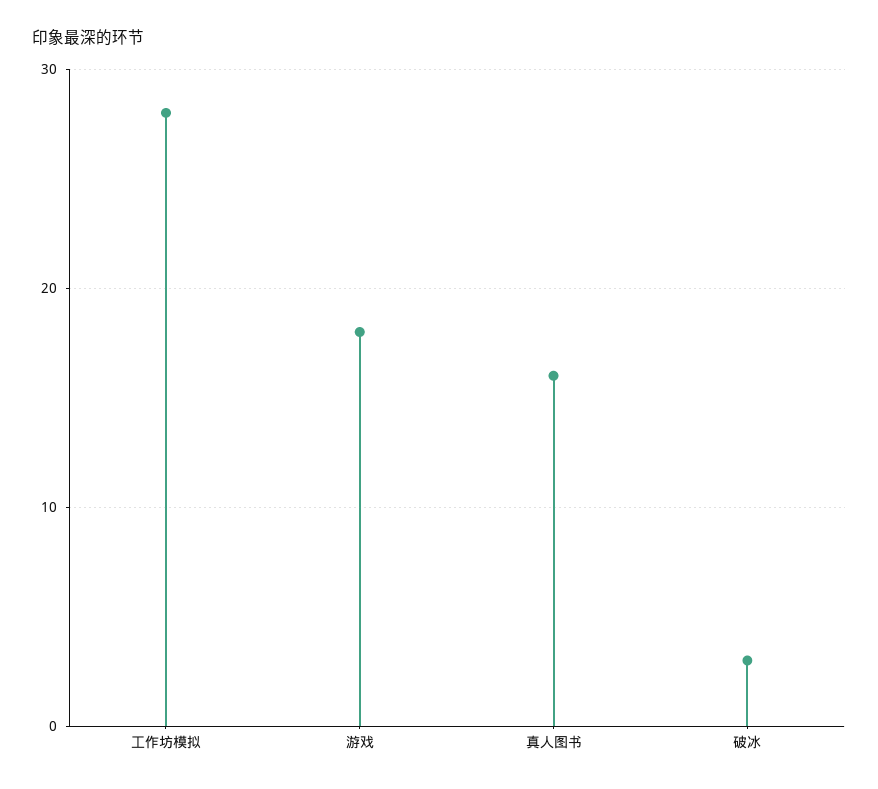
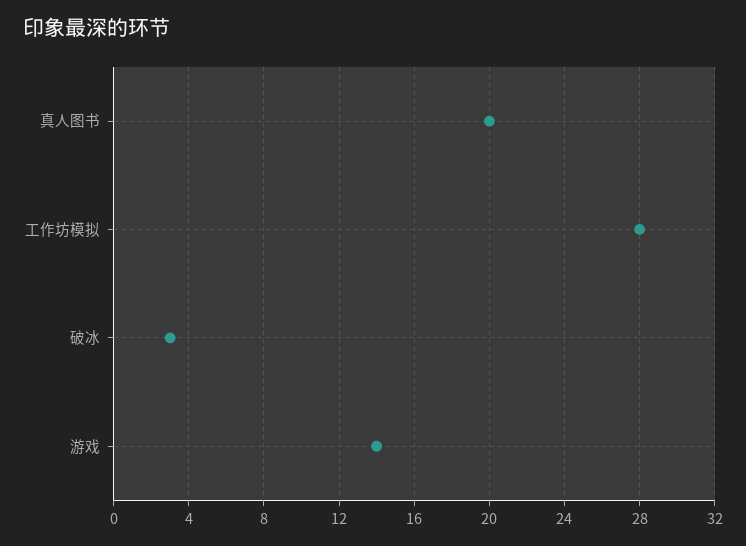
  {
    "工作坊模拟": 28,
-   "游戏": 18,
+   "游戏": 14,
-   "真人图书": 16,
+   "真人图书": 20,
    "破冰": 3
  }

